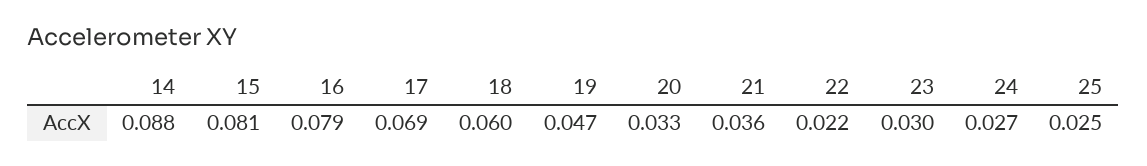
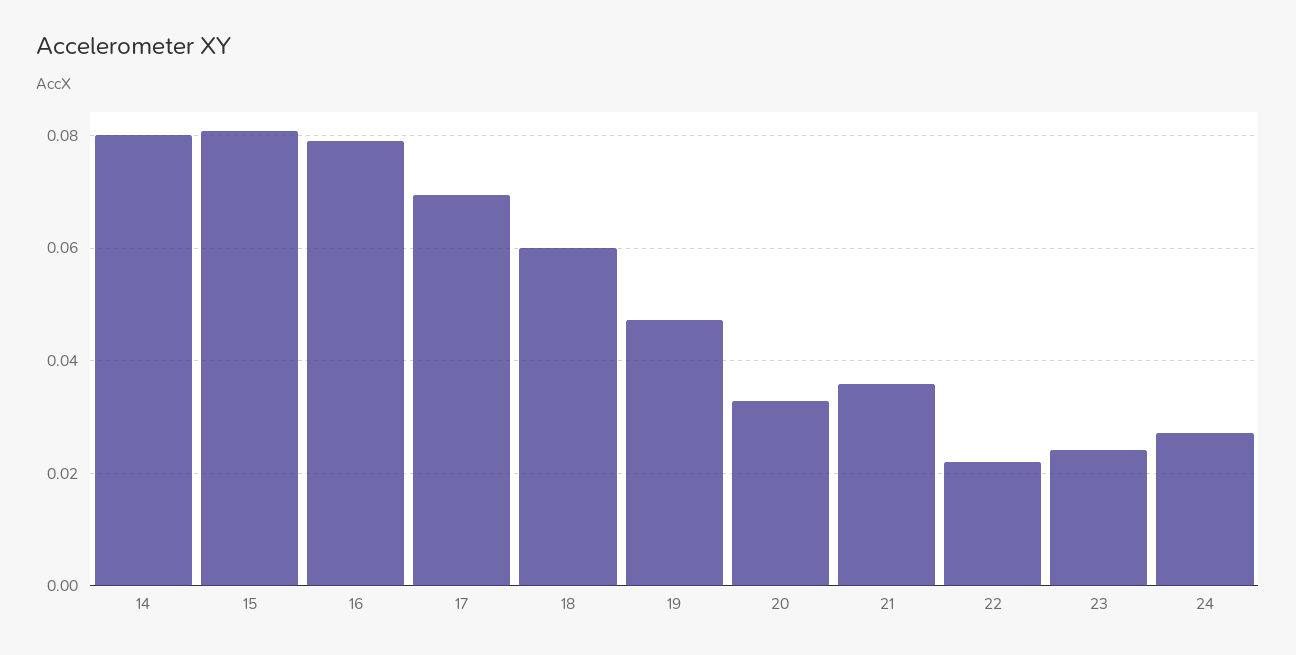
  {
-   "14": 0.088,
+   "14": 0.08,
    "15": 0.081,
    "16": 0.079,
    "17": 0.069,
    "18": 0.06,
    "19": 0.047,
    "20": 0.033,
    "21": 0.036,
    "22": 0.022,
-   "23": 0.03,
+   "23": 0.024,
-   "24": 0.027,
+   "24": 0.027
-   "25": 0.025
  }

